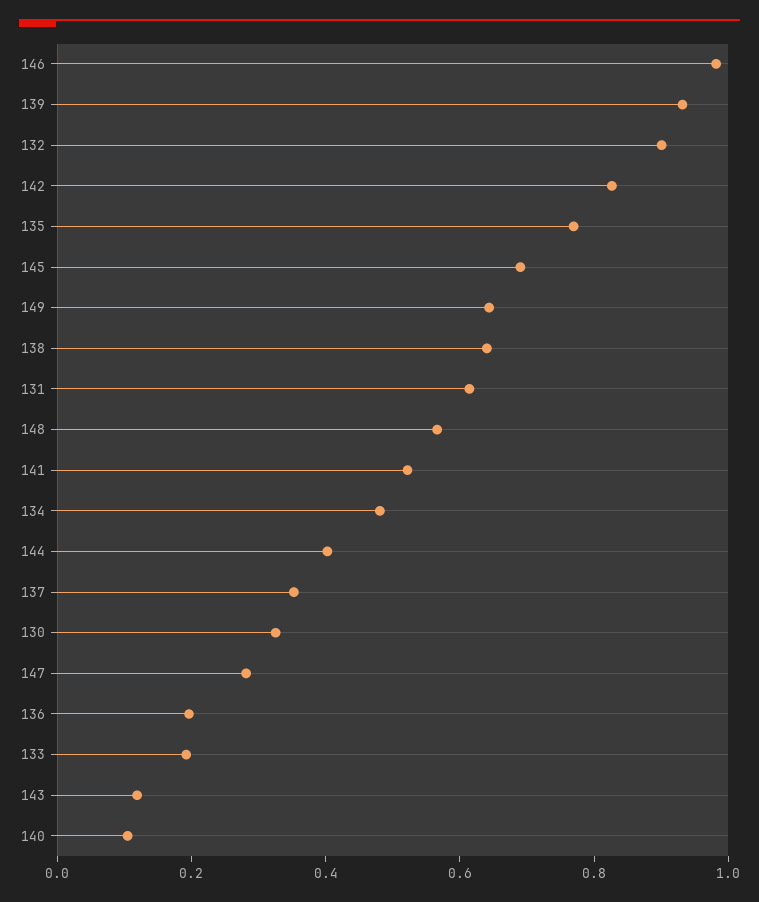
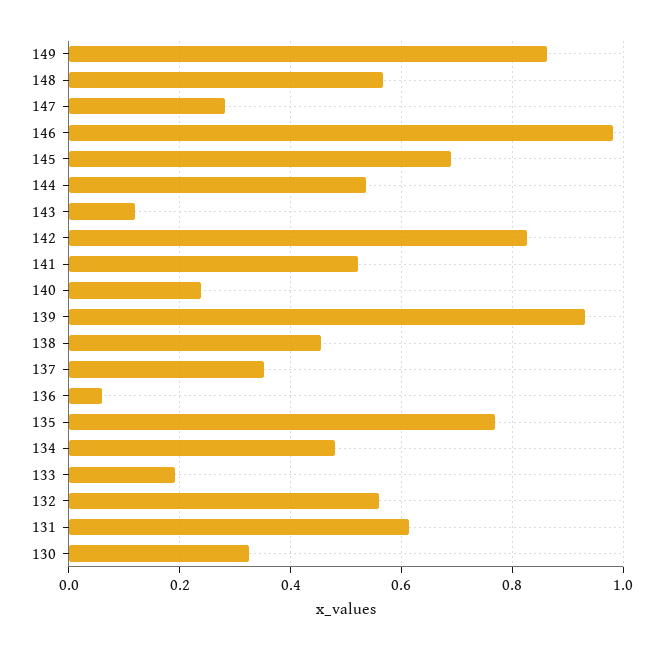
  {
    "146": 0.98,
    "139": 0.94,
-   "132": 0.9,
+   "132": 0.56,
    "142": 0.82,
    "135": 0.76,
    "145": 0.7,
-   "149": 0.65,
+   "149": 0.86,
-   "138": 0.65,
+   "138": 0.46,
    "131": 0.62,
    "148": 0.56,
    "141": 0.52,
    "134": 0.48,
-   "144": 0.4,
+   "144": 0.54,
    "137": 0.36,
    "130": 0.32,
    "147": 0.28,
-   "136": 0.2,
+   "136": 0.06,
    "133": 0.2,
    "143": 0.12,
-   "140": 0.1
+   "140": 0.24
  }

